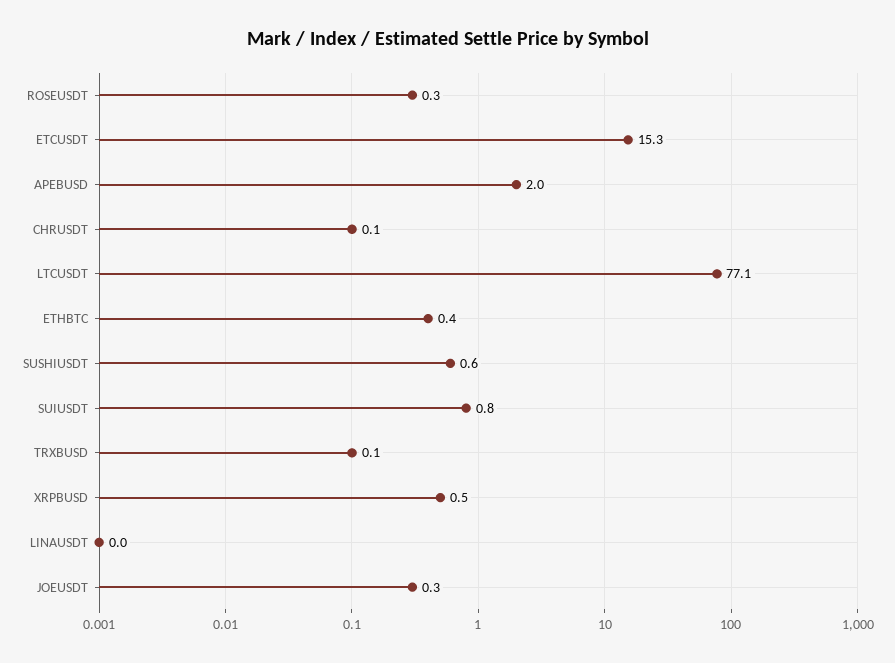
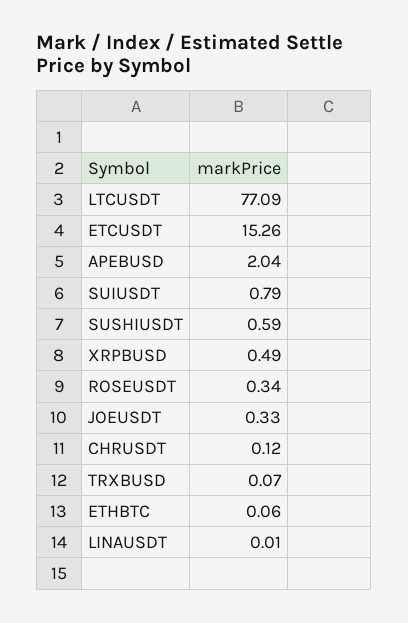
  {
    "ROSEUSDT": 0.34,
    "ETCUSDT": 15.26,
    "APEBUSD": 2.04,
    "CHRUSDT": 0.12,
    "LTCUSDT": 77.09,
-   "ETHBTC": 0.4,
+   "ETHBTC": 0.06,
    "SUSHIUSDT": 0.59,
    "SUIUSDT": 0.79,
    "TRXBUSD": 0.07,
    "XRPBUSD": 0.49,
    "LINAUSDT": 0.01,
    "JOEUSDT": 0.33
  }

